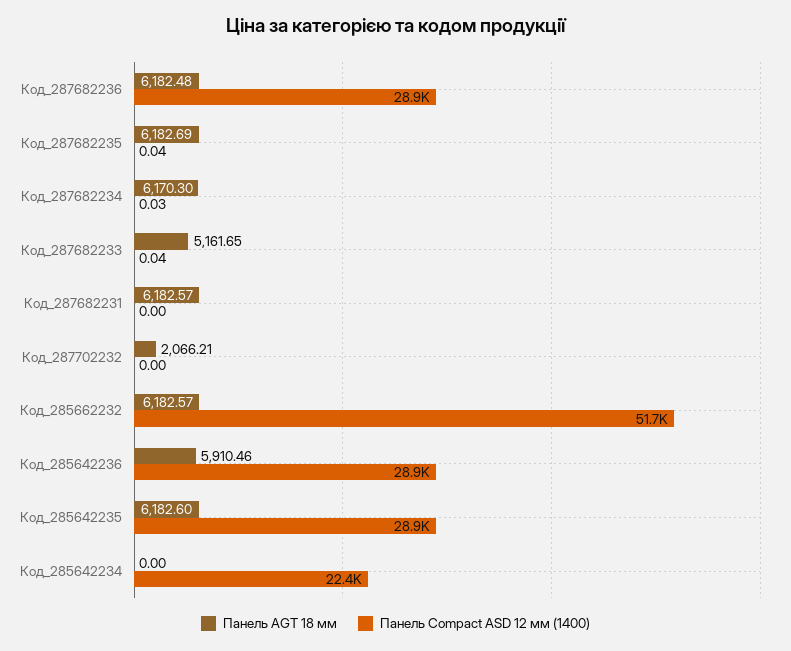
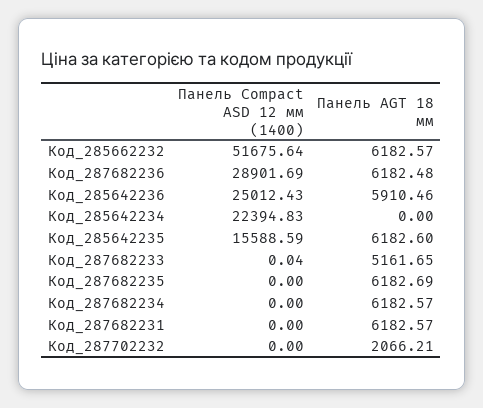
  {
    "Панель AGT 18 мм": {
      "Код_287682236": 6182.48,
      "Код_287682235": 6182.69,
-     "Код_287682234": 6170.3,
+     "Код_287682234": 6182.57,
      "Код_287682233": 5161.65,
      "Код_287682231": 6182.57,
      "Код_287702232": 2066.21,
      "Код_285662232": 6182.57,
      "Код_285642236": 5910.46,
      "Код_285642235": 6182.6,
      "Код_285642234": 0
    },
    "Панель Compact ASD 12 мм (1400)": {
      "Код_287682236": 28901.69,
-     "Код_287682235": 0.04,
+     "Код_287682235": 0,
-     "Код_287682234": 0.03,
+     "Код_287682234": 0,
      "Код_287682233": 0.04,
      "Код_287682231": 0,
      "Код_287702232": 0,
      "Код_285662232": 51675.64,
-     "Код_285642236": 28900,
+     "Код_285642236": 25012.43,
-     "Код_285642235": 28900,
+     "Код_285642235": 15588.59,
      "Код_285642234": 22394.83
    }
  }

